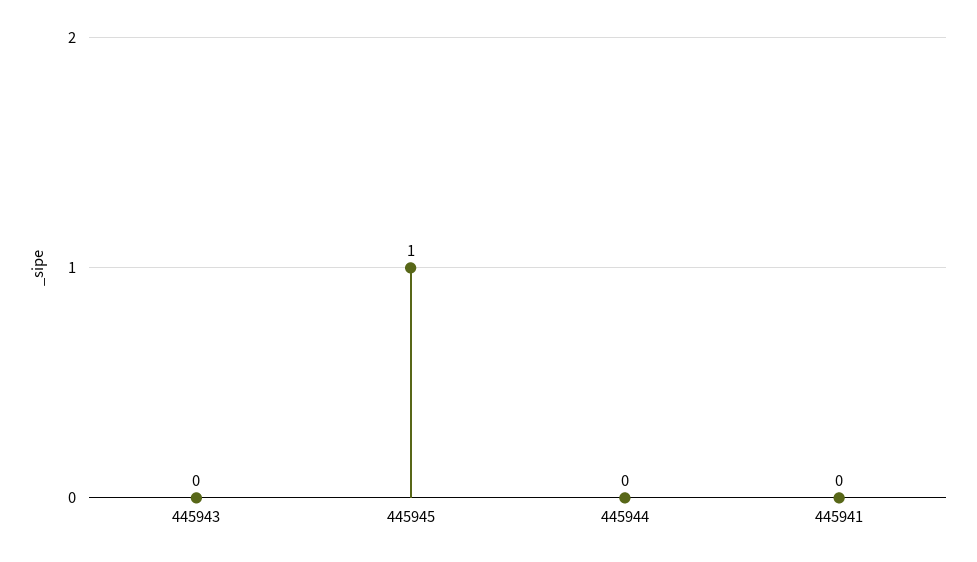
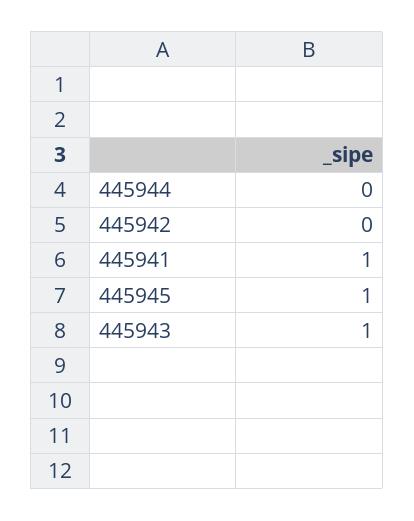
  {
-   "445943": 0,
+   "445943": 1,
    "445945": 1,
    "445944": 0,
-   "445941": 0
+   "445941": 1,
+   "445942": 0
  }

